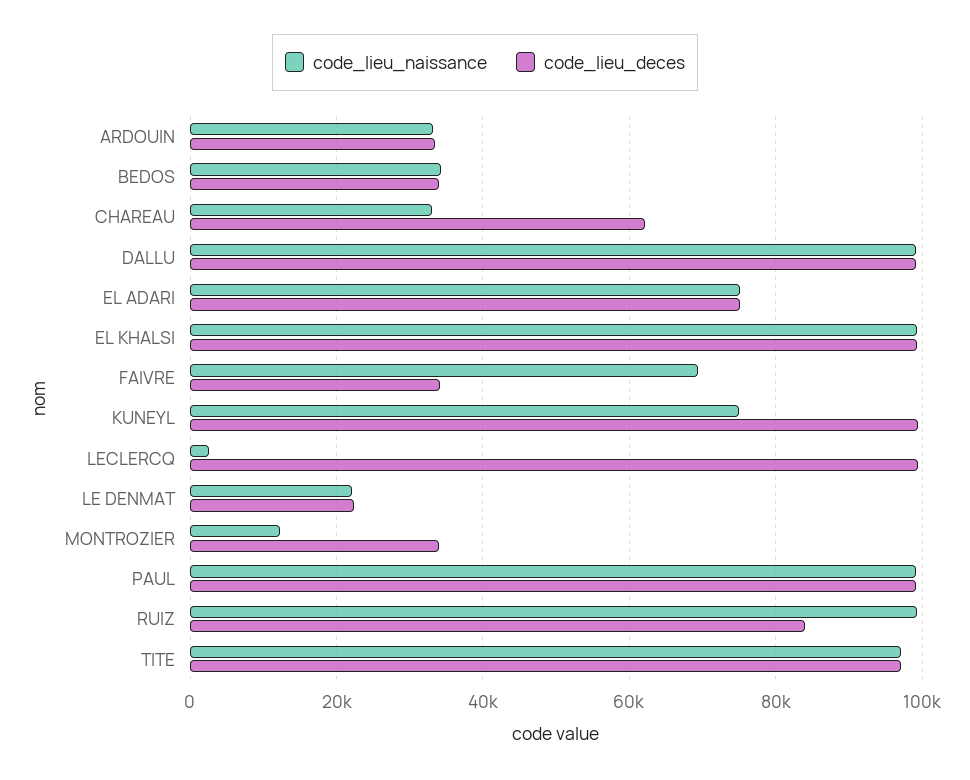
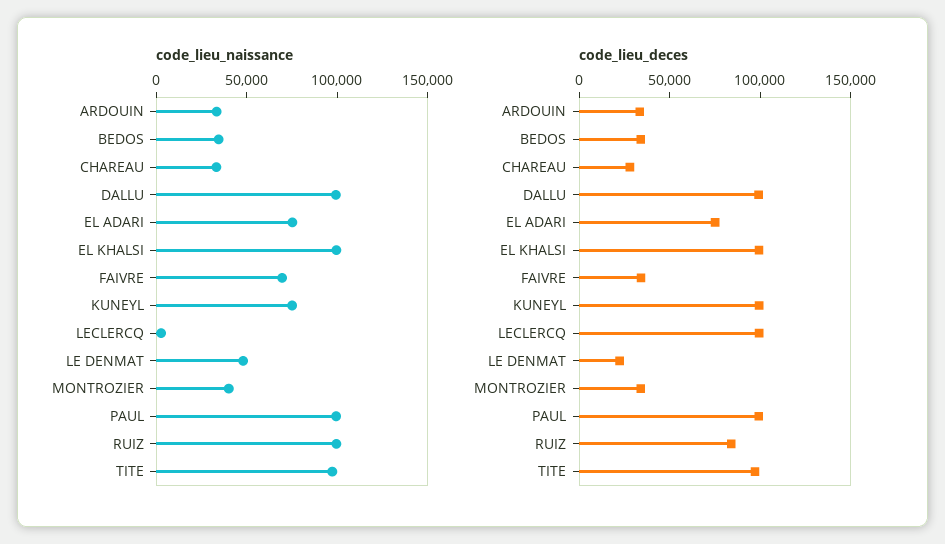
  {
    "code_lieu_naissance": {
      "ARDOUIN": 34000,
      "BEDOS": 34000,
      "CHAREAU": 34000,
      "DALLU": 100000,
      "EL ADARI": 76000,
      "EL KHALSI": 100000,
      "FAIVRE": 70000,
      "KUNEYL": 76000,
      "LECLERCQ": 2000,
-     "LE DENMAT": 22000,
+     "LE DENMAT": 50000,
-     "MONTROZIER": 12000,
+     "MONTROZIER": 40000,
      "PAUL": 100000,
      "RUIZ": 100000,
      "TITE": 98000
    },
    "code_lieu_deces": {
      "ARDOUIN": 34000,
      "BEDOS": 34000,
-     "CHAREAU": 62000,
+     "CHAREAU": 30000,
      "DALLU": 100000,
      "EL ADARI": 76000,
      "EL KHALSI": 100000,
      "FAIVRE": 34000,
      "KUNEYL": 100000,
      "LECLERCQ": 100000,
      "LE DENMAT": 22000,
      "MONTROZIER": 34000,
      "PAUL": 100000,
      "RUIZ": 84000,
      "TITE": 98000
    }
  }

